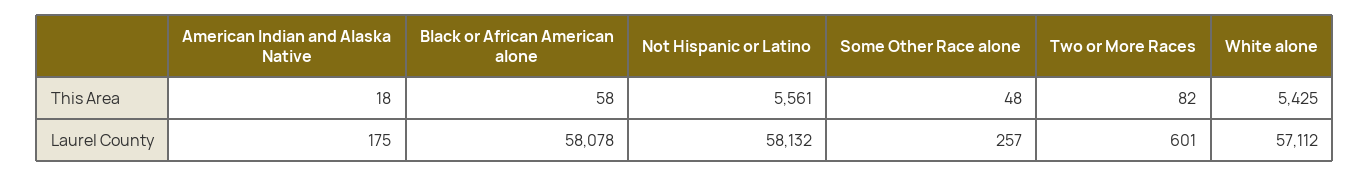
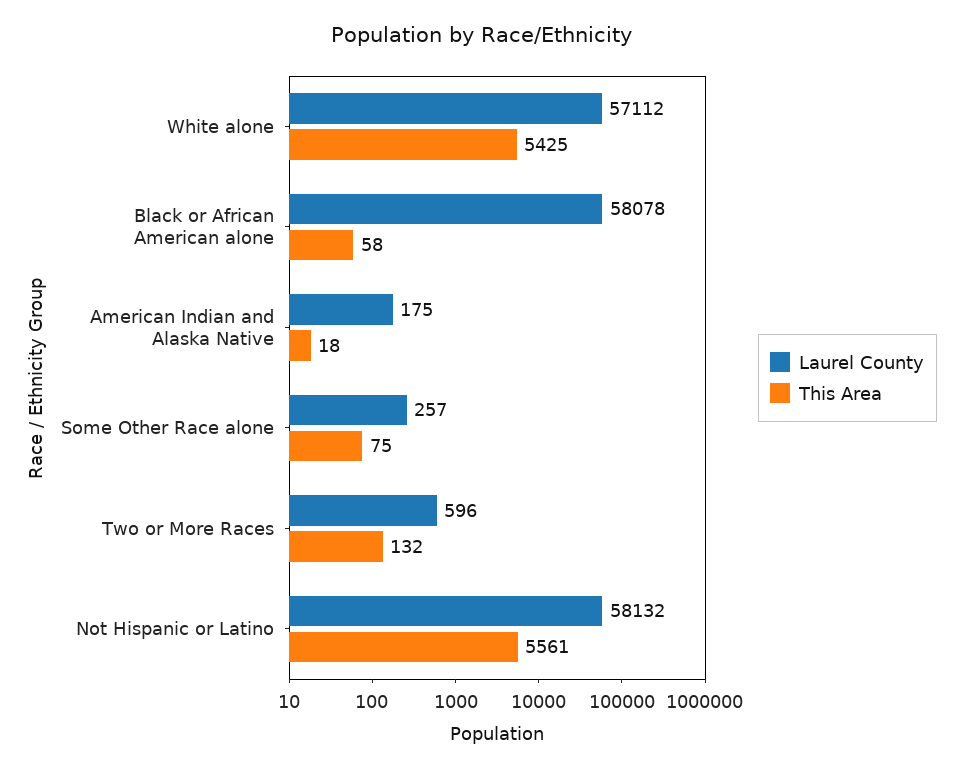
  {
    "This Area": {
      "American Indian and Alaska Native": 18,
      "Black or African American alone": 58,
      "Not Hispanic or Latino": 5561,
-     "Some Other Race alone": 48,
+     "Some Other Race alone": 75,
-     "Two or More Races": 82,
+     "Two or More Races": 132,
      "White alone": 5425
    },
    "Laurel County": {
      "American Indian and Alaska Native": 175,
      "Black or African American alone": 58078,
      "Not Hispanic or Latino": 58132,
      "Some Other Race alone": 257,
-     "Two or More Races": 601,
+     "Two or More Races": 596,
      "White alone": 57112
    }
  }

